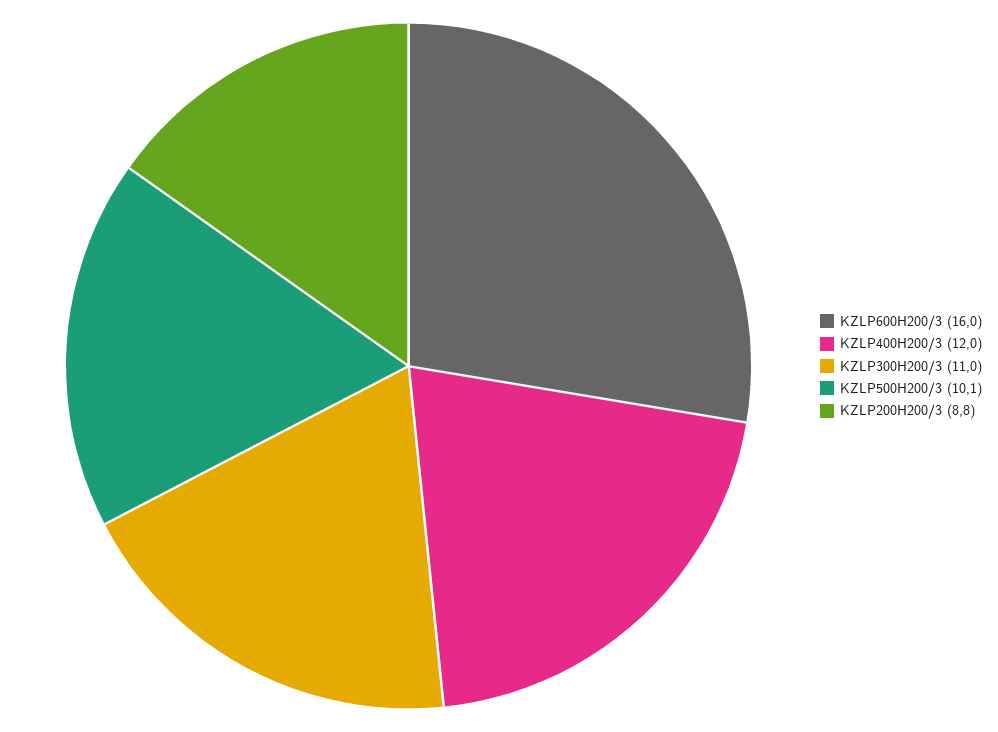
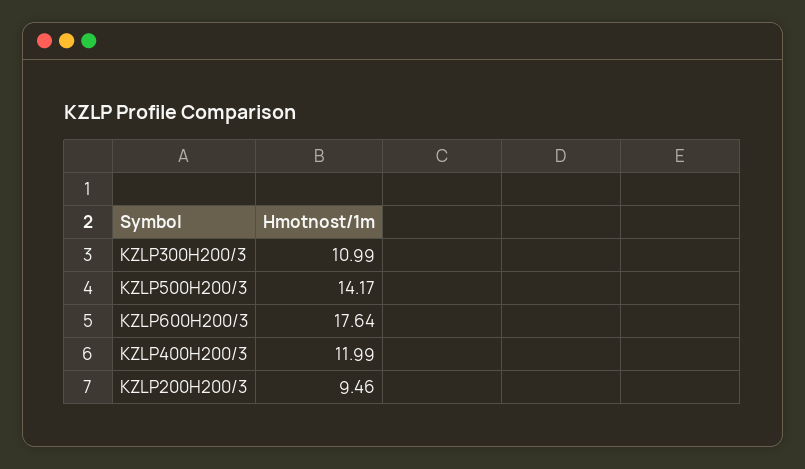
  {
-   "KZLP600H200/3": 16,
+   "KZLP600H200/3": 17.64,
    "KZLP400H200/3": 11.99,
    "KZLP300H200/3": 10.99,
-   "KZLP500H200/3": 10.1,
+   "KZLP500H200/3": 14.17,
-   "KZLP200H200/3": 8.8
+   "KZLP200H200/3": 9.46
  }

